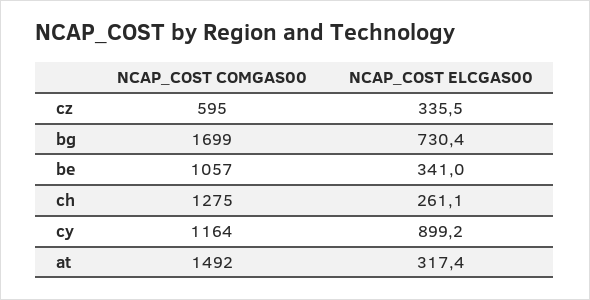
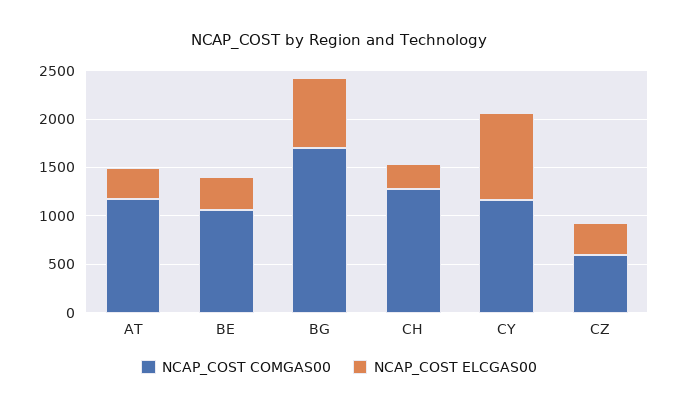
  {
    "NCAP_COST COMGAS00": {
      "cz": 595,
      "bg": 1699,
      "be": 1057,
      "ch": 1275,
      "cy": 1164,
-     "at": 1492
+     "at": 1200
    },
    "NCAP_COST ELCGAS00": {
      "cz": 335.5,
      "bg": 730.4,
      "be": 341,
      "ch": 261.1,
      "cy": 899.2,
      "at": 317.4
    }
  }

